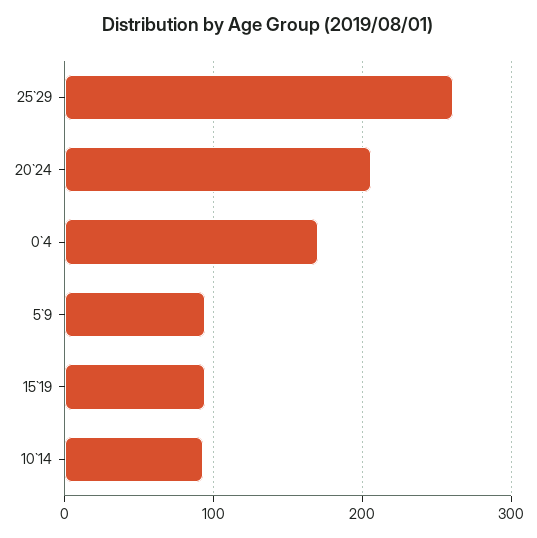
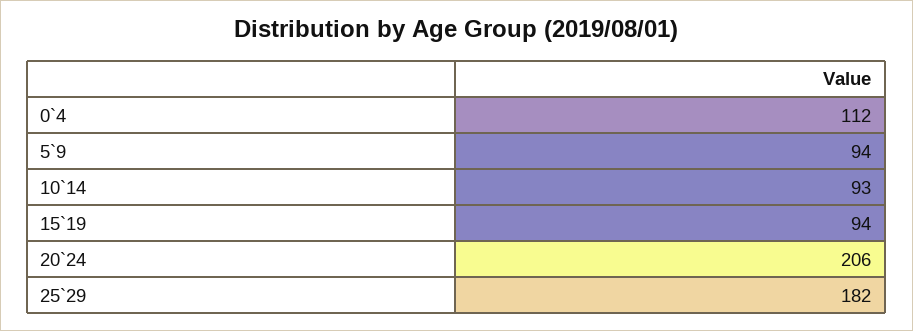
  {
-   "25`29": 260,
+   "25`29": 182,
    "20`24": 206,
-   "0`4": 170,
+   "0`4": 112,
    "5`9": 94,
    "15`19": 94,
    "10`14": 93
  }

